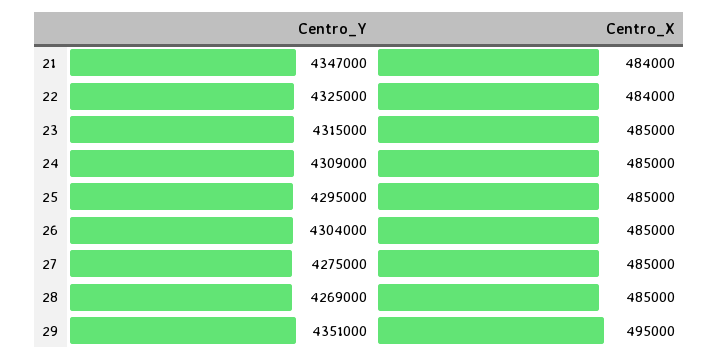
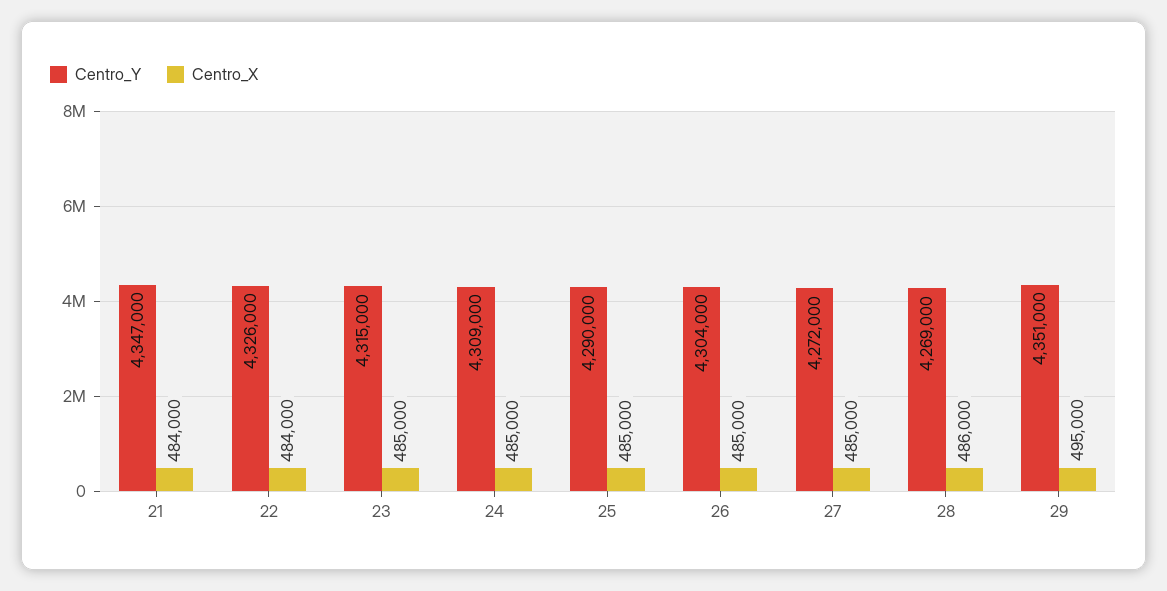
  {
    "Centro_Y": {
      "21": 4347000,
-     "22": 4325000,
+     "22": 4326000,
      "23": 4315000,
      "24": 4309000,
-     "25": 4295000,
+     "25": 4290000,
      "26": 4304000,
-     "27": 4275000,
+     "27": 4272000,
      "28": 4269000,
      "29": 4351000
    },
    "Centro_X": {
      "21": 484000,
      "22": 484000,
      "23": 485000,
      "24": 485000,
      "25": 485000,
      "26": 485000,
      "27": 485000,
-     "28": 485000,
+     "28": 486000,
      "29": 495000
    }
  }

